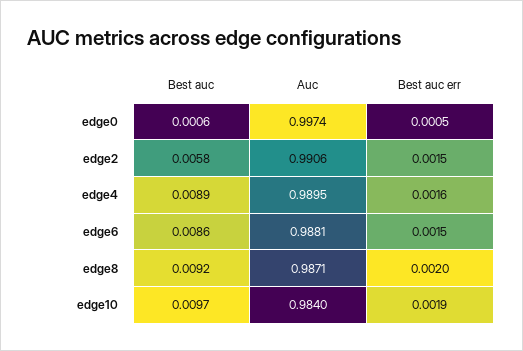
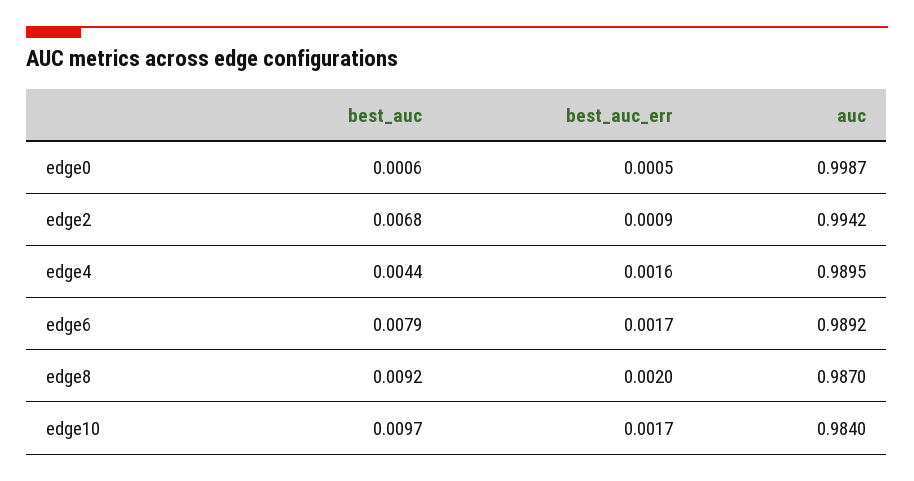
  {
    "Best auc": {
      "edge0": 0.0006,
-     "edge2": 0.0058,
+     "edge2": 0.0068,
-     "edge4": 0.0089,
+     "edge4": 0.0044,
-     "edge6": 0.0086,
+     "edge6": 0.0079,
      "edge8": 0.0092,
      "edge10": 0.0097
    },
    "Auc": {
-     "edge0": 0.9974,
+     "edge0": 0.9987,
-     "edge2": 0.9906,
+     "edge2": 0.9942,
      "edge4": 0.9895,
-     "edge6": 0.9881,
+     "edge6": 0.9892,
-     "edge8": 0.9871,
+     "edge8": 0.987,
      "edge10": 0.984
    },
    "Best auc err": {
      "edge0": 0.0005,
-     "edge2": 0.0015,
+     "edge2": 0.0009,
      "edge4": 0.0016,
-     "edge6": 0.0015,
+     "edge6": 0.0017,
      "edge8": 0.002,
-     "edge10": 0.0019
+     "edge10": 0.0017
    }
  }

